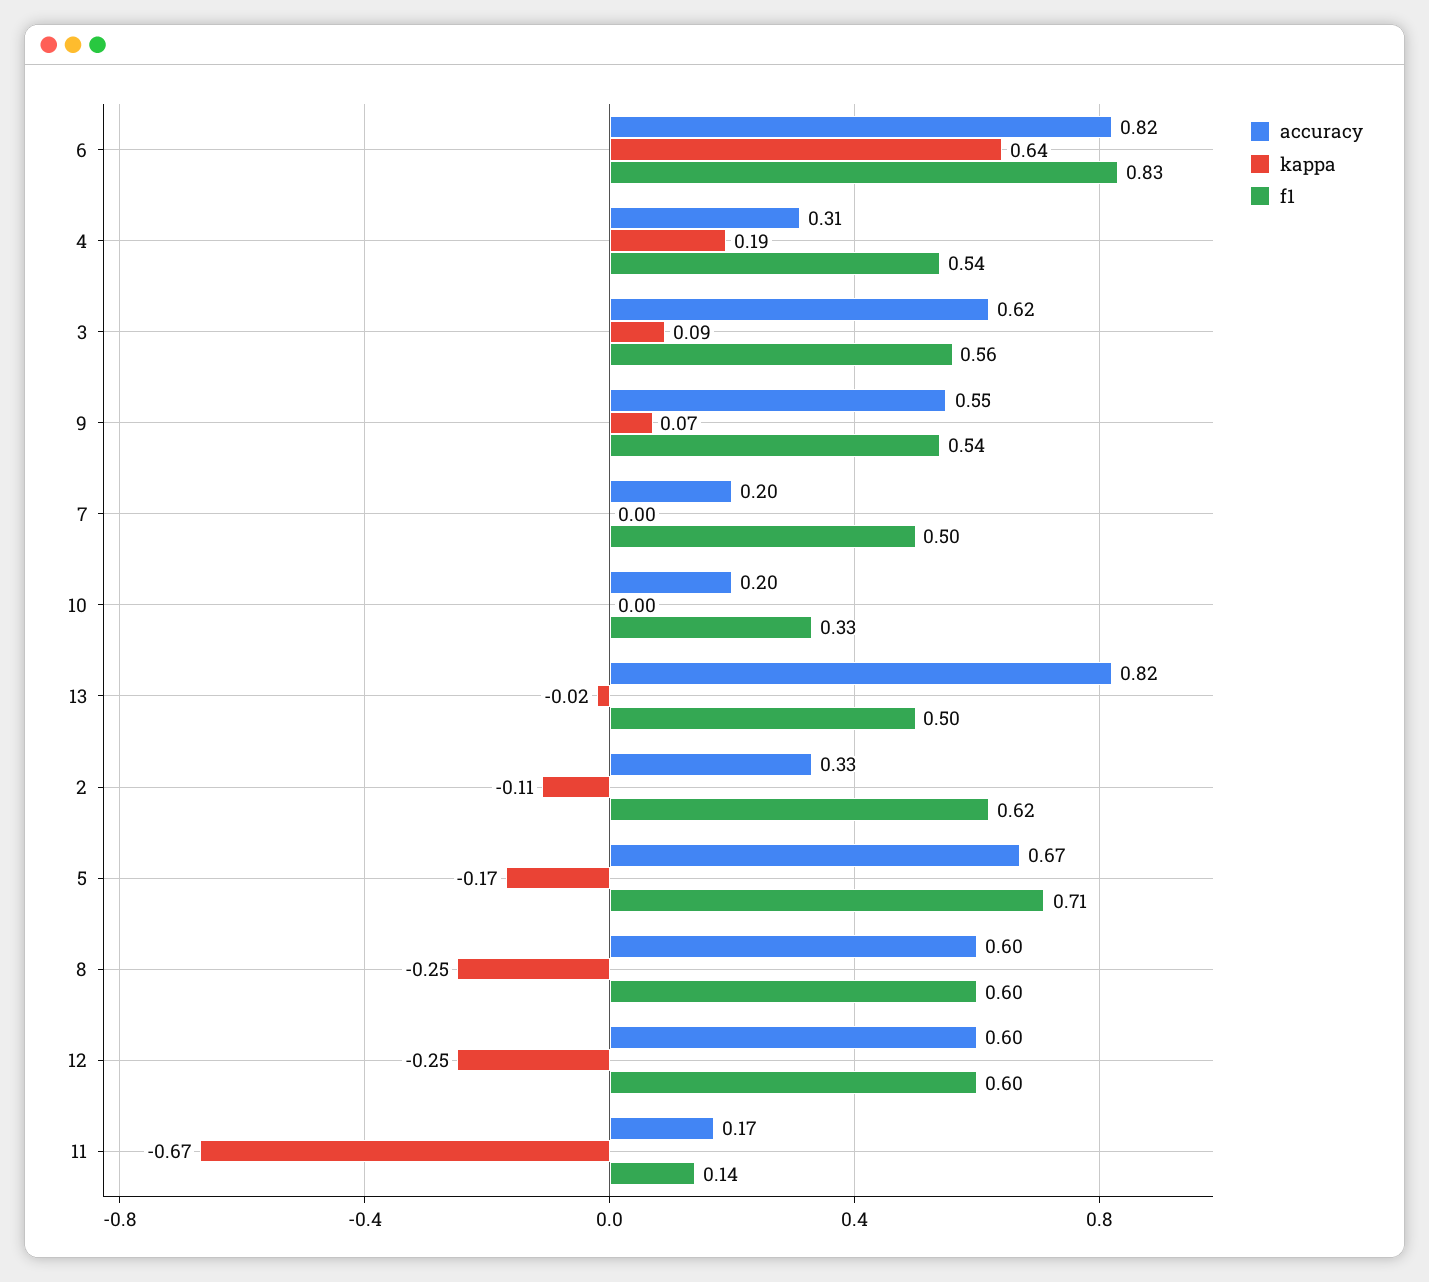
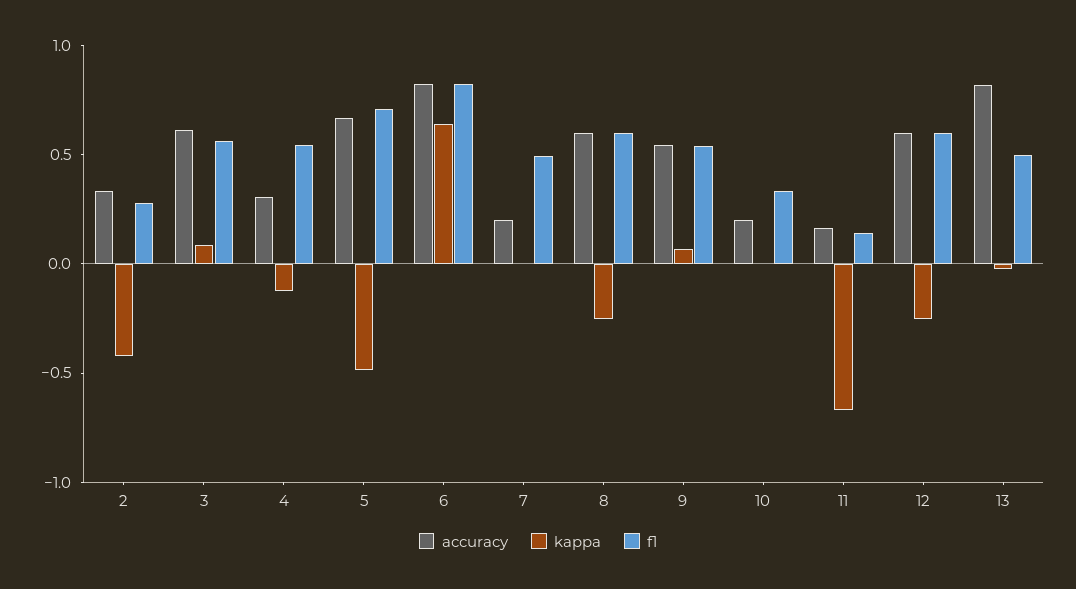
  {
    "accuracy": {
      "6": 0.82,
      "4": 0.31,
      "3": 0.62,
      "9": 0.55,
      "7": 0.2,
      "10": 0.2,
      "13": 0.82,
      "2": 0.33,
      "5": 0.67,
      "8": 0.6,
      "12": 0.6,
      "11": 0.17
    },
    "kappa": {
      "6": 0.64,
-     "4": 0.19,
+     "4": -0.1,
      "3": 0.09,
      "9": 0.07,
      "7": 0,
      "10": 0,
      "13": -0.02,
-     "2": -0.11,
+     "2": -0.4,
-     "5": -0.17,
+     "5": -0.5,
      "8": -0.25,
      "12": -0.25,
      "11": -0.67
    },
    "f1": {
      "6": 0.83,
      "4": 0.54,
      "3": 0.56,
      "9": 0.54,
      "7": 0.5,
      "10": 0.33,
      "13": 0.5,
-     "2": 0.62,
+     "2": 0.3,
      "5": 0.71,
      "8": 0.6,
      "12": 0.6,
      "11": 0.14
    }
  }

